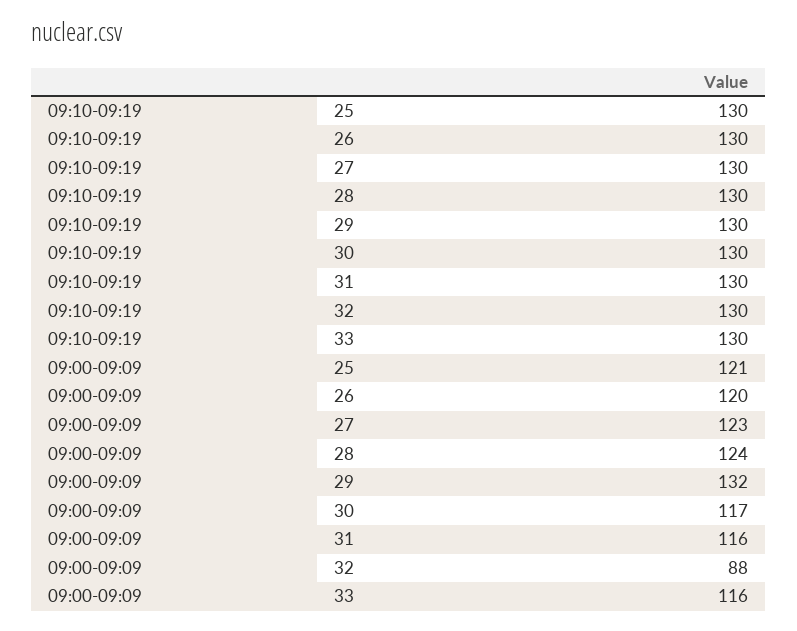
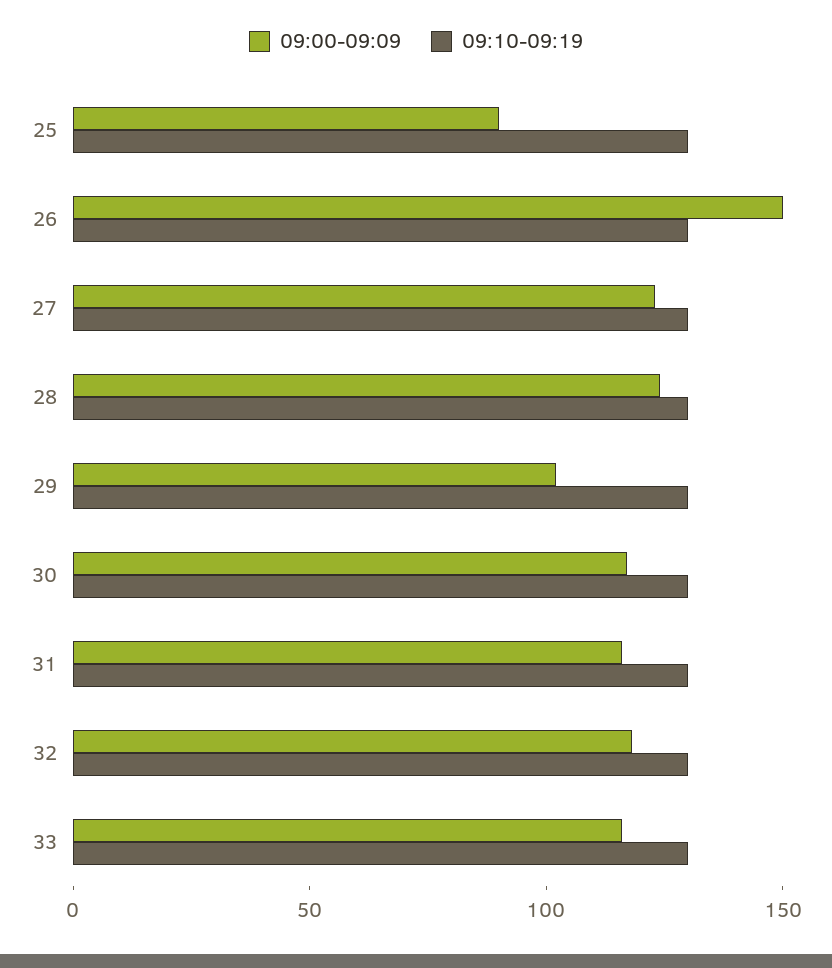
  {
    "09:10-09:19": {
      "25": 130,
      "26": 130,
      "27": 130,
      "28": 130,
      "29": 130,
      "30": 130,
      "31": 130,
      "32": 130,
      "33": 130
    },
    "09:00-09:09": {
-     "25": 121,
+     "25": 90,
-     "26": 120,
+     "26": 150,
      "27": 123,
      "28": 124,
-     "29": 132,
+     "29": 100,
      "30": 117,
      "31": 116,
-     "32": 88,
+     "32": 120,
      "33": 116
    }
  }

